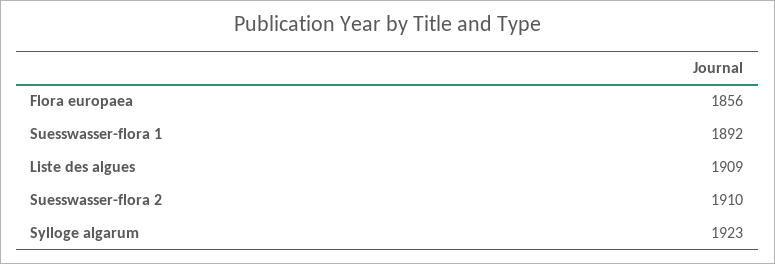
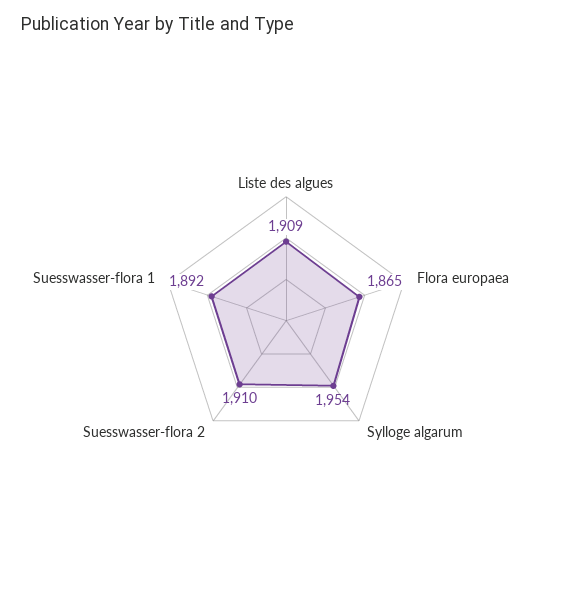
  {
-   "Flora europaea": 1856,
+   "Flora europaea": 1865,
    "Suesswasser-flora 1": 1892,
    "Liste des algues": 1909,
    "Suesswasser-flora 2": 1910,
-   "Sylloge algarum": 1923
+   "Sylloge algarum": 1954
  }

